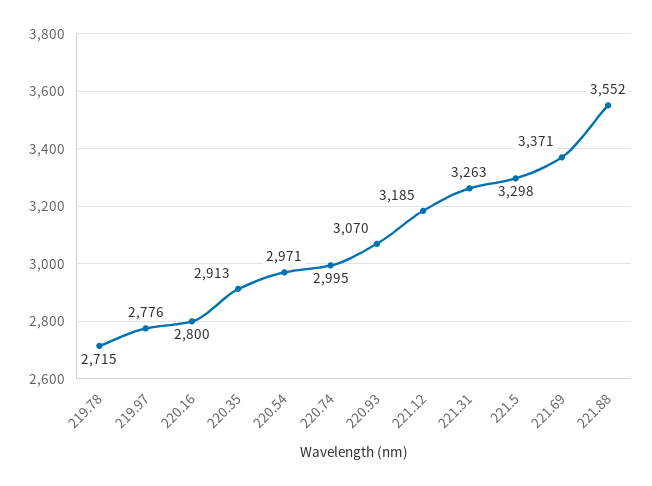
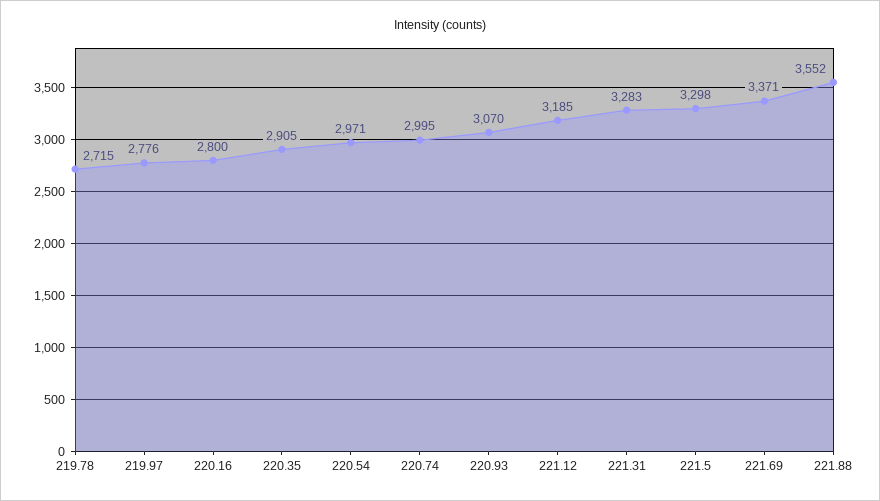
  {
    "219.78": 2715,
    "219.97": 2776,
    "220.16": 2800,
-   "220.35": 2913,
+   "220.35": 2905,
    "220.54": 2971,
    "220.74": 2995,
    "220.93": 3070,
    "221.12": 3185,
-   "221.31": 3263,
+   "221.31": 3283,
    "221.5": 3298,
    "221.69": 3371,
    "221.88": 3552
  }

